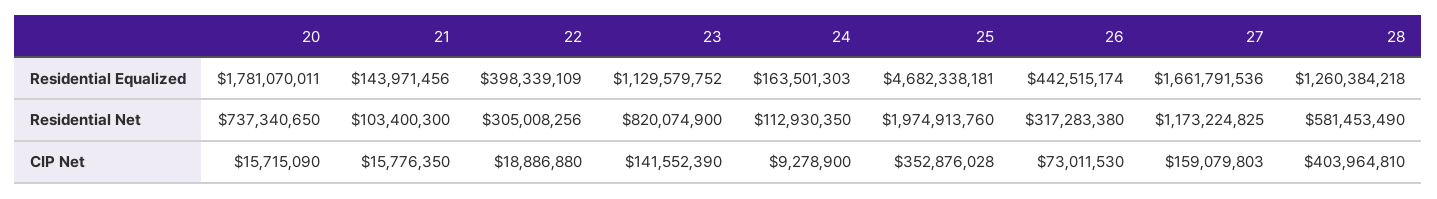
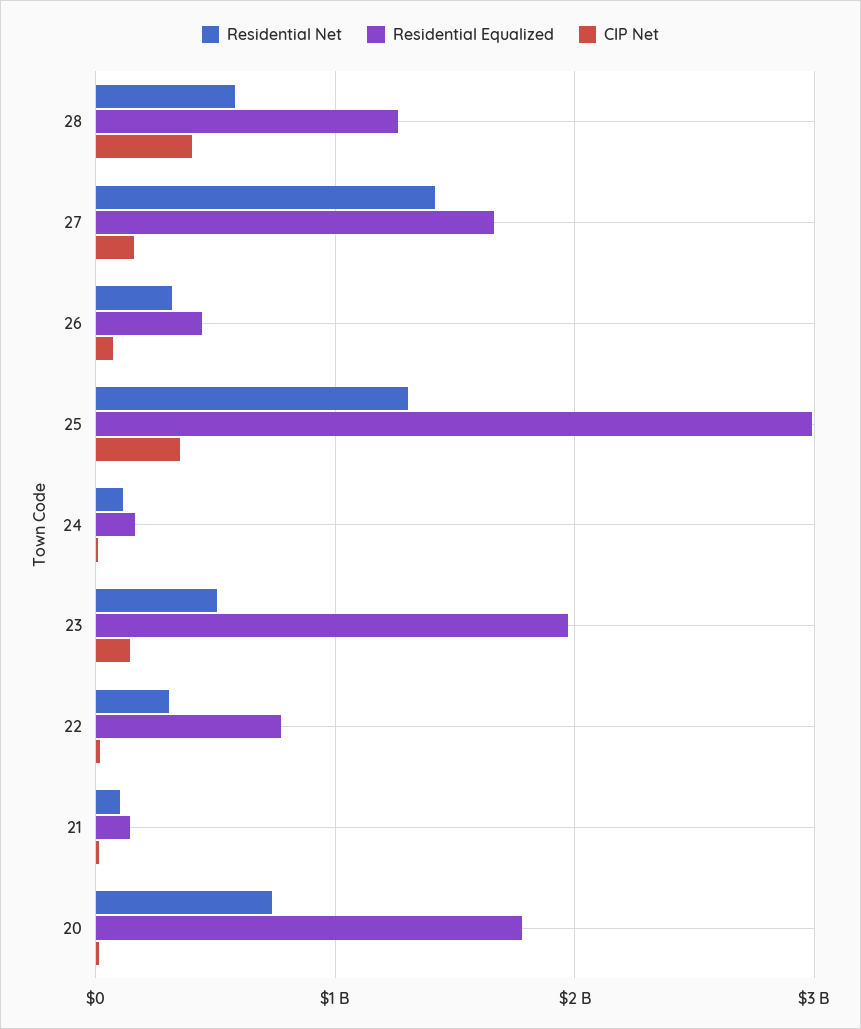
  {
    "Residential Equalized": {
      "20": 1781070011,
      "21": 143971456,
-     "22": 398339109,
+     "22": 800000000,
-     "23": 1129579752,
+     "23": 2000000000,
      "24": 163501303,
-     "25": 4682338181,
+     "25": 3000000000,
      "26": 442515174,
      "27": 1661791536,
      "28": 1260384218
    },
    "Residential Net": {
      "20": 737340650,
      "21": 103400300,
      "22": 305008256,
-     "23": 820074900,
+     "23": 500000000,
      "24": 112930350,
-     "25": 1974913760,
+     "25": 1300000000,
      "26": 317283380,
-     "27": 1173224825,
+     "27": 1400000000,
      "28": 581453490
    },
    "CIP Net": {
      "20": 15715090,
      "21": 15776350,
      "22": 18886880,
      "23": 141552390,
      "24": 9278900,
      "25": 352876028,
      "26": 73011530,
      "27": 159079803,
      "28": 403964810
    }
  }

